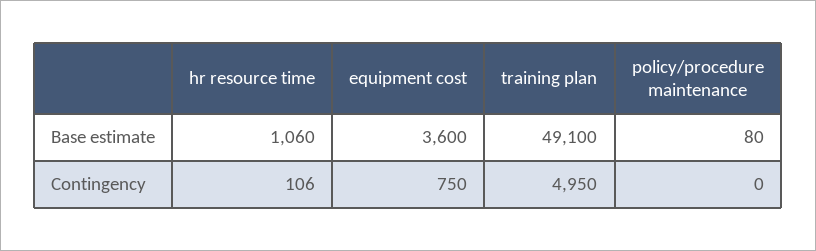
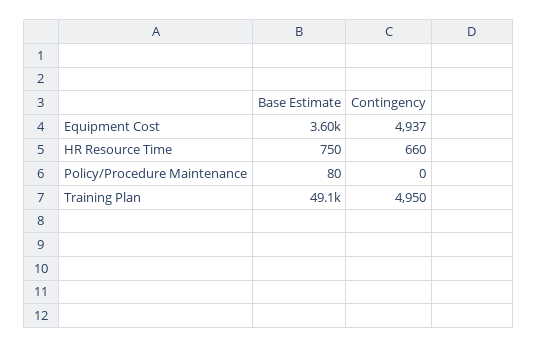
  {
    "hr resource time": {
-     "Base estimate": 1060,
+     "Base estimate": 750,
-     "Contingency": 106
+     "Contingency": 660
    },
    "equipment cost": {
      "Base estimate": 3600,
-     "Contingency": 750
+     "Contingency": 4937
    },
    "training plan": {
      "Base estimate": 49100,
      "Contingency": 4950
    },
    "policy/procedure maintenance": {
      "Base estimate": 80,
      "Contingency": 0
    }
  }

